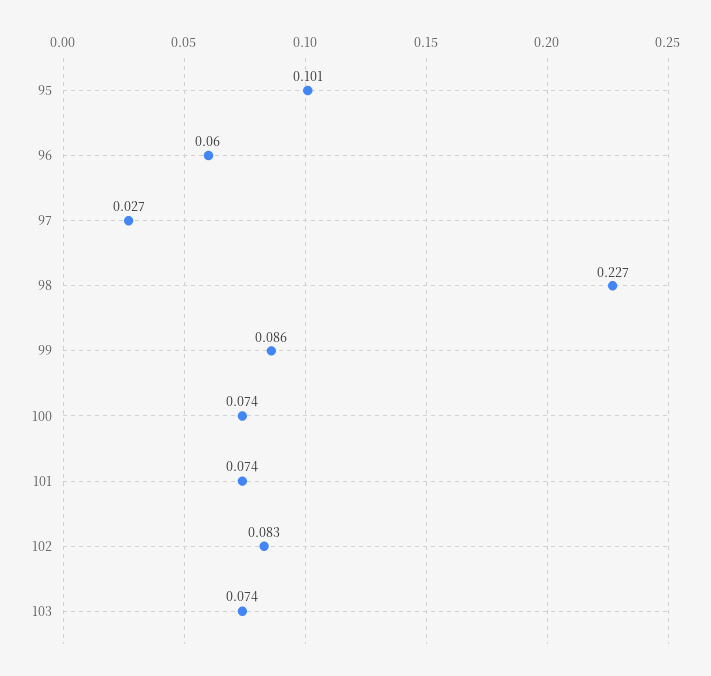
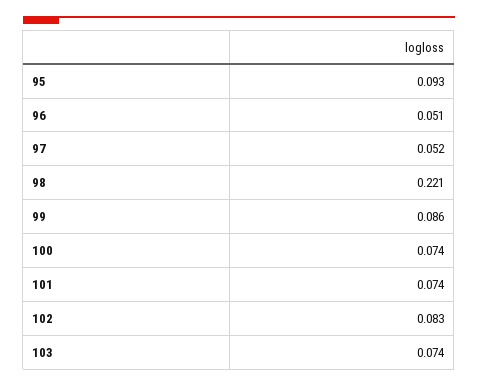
  {
-   "95": 0.101,
+   "95": 0.093,
-   "96": 0.06,
+   "96": 0.051,
-   "97": 0.027,
+   "97": 0.052,
-   "98": 0.227,
+   "98": 0.221,
    "99": 0.086,
    "100": 0.074,
    "101": 0.074,
    "102": 0.083,
    "103": 0.074
  }

